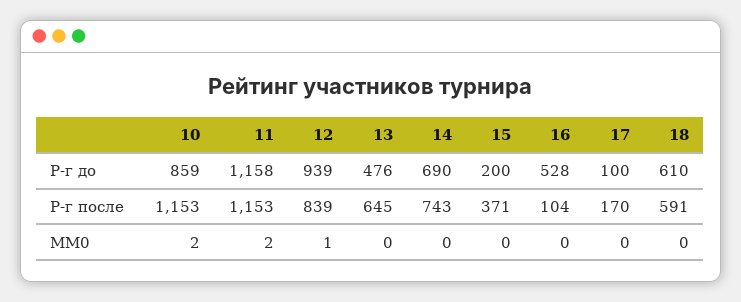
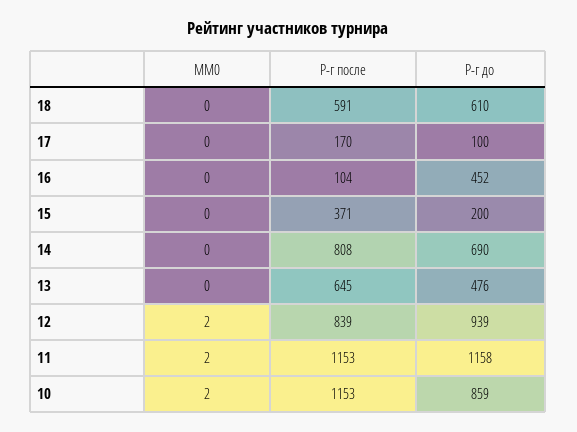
  {
    "10": {
      "Р-г до": 859,
      "Р-г после": 1153,
      "MM0": 2
    },
    "11": {
      "Р-г до": 1158,
      "Р-г после": 1153,
      "MM0": 2
    },
    "12": {
      "Р-г до": 939,
      "Р-г после": 839,
-     "MM0": 1
+     "MM0": 2
    },
    "13": {
      "Р-г до": 476,
      "Р-г после": 645,
      "MM0": 0
    },
    "14": {
      "Р-г до": 690,
-     "Р-г после": 743,
+     "Р-г после": 808,
      "MM0": 0
    },
    "15": {
      "Р-г до": 200,
      "Р-г после": 371,
      "MM0": 0
    },
    "16": {
-     "Р-г до": 528,
+     "Р-г до": 452,
      "Р-г после": 104,
      "MM0": 0
    },
    "17": {
      "Р-г до": 100,
      "Р-г после": 170,
      "MM0": 0
    },
    "18": {
      "Р-г до": 610,
      "Р-г после": 591,
      "MM0": 0
    }
  }

